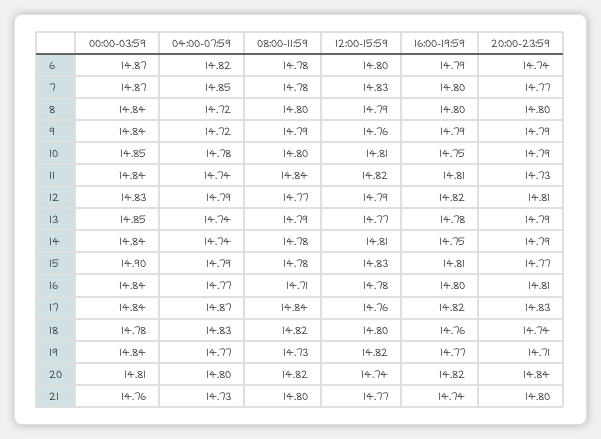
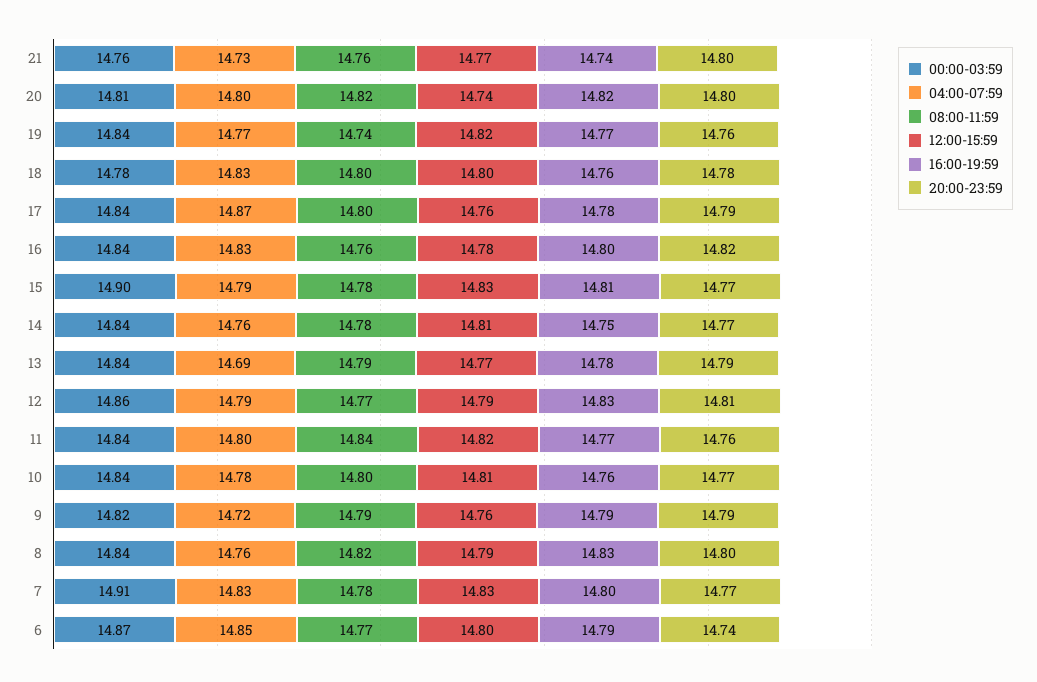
  {
    "00:00-03:59": {
      "6": 14.87,
-     "7": 14.87,
+     "7": 14.91,
      "8": 14.84,
-     "9": 14.84,
+     "9": 14.82,
-     "10": 14.85,
+     "10": 14.84,
      "11": 14.84,
-     "12": 14.83,
+     "12": 14.86,
-     "13": 14.85,
+     "13": 14.84,
      "14": 14.84,
      "15": 14.9,
      "16": 14.84,
      "17": 14.84,
      "18": 14.78,
      "19": 14.84,
      "20": 14.81,
      "21": 14.76
    },
    "04:00-07:59": {
-     "6": 14.82,
+     "6": 14.85,
-     "7": 14.85,
+     "7": 14.83,
-     "8": 14.72,
+     "8": 14.76,
      "9": 14.72,
      "10": 14.78,
-     "11": 14.74,
+     "11": 14.8,
      "12": 14.79,
-     "13": 14.74,
+     "13": 14.69,
-     "14": 14.74,
+     "14": 14.76,
      "15": 14.79,
-     "16": 14.77,
+     "16": 14.83,
      "17": 14.87,
      "18": 14.83,
      "19": 14.77,
      "20": 14.8,
      "21": 14.73
    },
    "08:00-11:59": {
-     "6": 14.78,
+     "6": 14.77,
      "7": 14.78,
-     "8": 14.8,
+     "8": 14.82,
      "9": 14.79,
      "10": 14.8,
      "11": 14.84,
      "12": 14.77,
      "13": 14.79,
      "14": 14.78,
      "15": 14.78,
-     "16": 14.71,
+     "16": 14.76,
-     "17": 14.84,
+     "17": 14.8,
-     "18": 14.82,
+     "18": 14.8,
-     "19": 14.73,
+     "19": 14.74,
      "20": 14.82,
-     "21": 14.8
+     "21": 14.76
    },
    "12:00-15:59": {
      "6": 14.8,
      "7": 14.83,
      "8": 14.79,
      "9": 14.76,
      "10": 14.81,
      "11": 14.82,
      "12": 14.79,
      "13": 14.77,
      "14": 14.81,
      "15": 14.83,
      "16": 14.78,
      "17": 14.76,
      "18": 14.8,
      "19": 14.82,
      "20": 14.74,
      "21": 14.77
    },
    "16:00-19:59": {
      "6": 14.79,
      "7": 14.8,
-     "8": 14.8,
+     "8": 14.83,
      "9": 14.79,
-     "10": 14.75,
+     "10": 14.76,
-     "11": 14.81,
+     "11": 14.77,
-     "12": 14.82,
+     "12": 14.83,
      "13": 14.78,
      "14": 14.75,
      "15": 14.81,
      "16": 14.8,
-     "17": 14.82,
+     "17": 14.78,
      "18": 14.76,
      "19": 14.77,
      "20": 14.82,
      "21": 14.74
    },
    "20:00-23:59": {
      "6": 14.74,
      "7": 14.77,
      "8": 14.8,
      "9": 14.79,
-     "10": 14.79,
+     "10": 14.77,
-     "11": 14.73,
+     "11": 14.76,
      "12": 14.81,
      "13": 14.79,
-     "14": 14.79,
+     "14": 14.77,
      "15": 14.77,
-     "16": 14.81,
+     "16": 14.82,
-     "17": 14.83,
+     "17": 14.79,
-     "18": 14.74,
+     "18": 14.78,
-     "19": 14.71,
+     "19": 14.76,
-     "20": 14.84,
+     "20": 14.8,
      "21": 14.8
    }
  }

